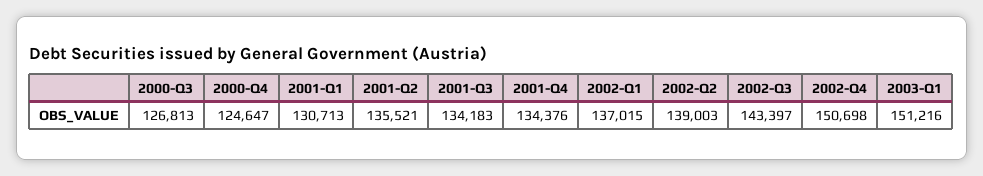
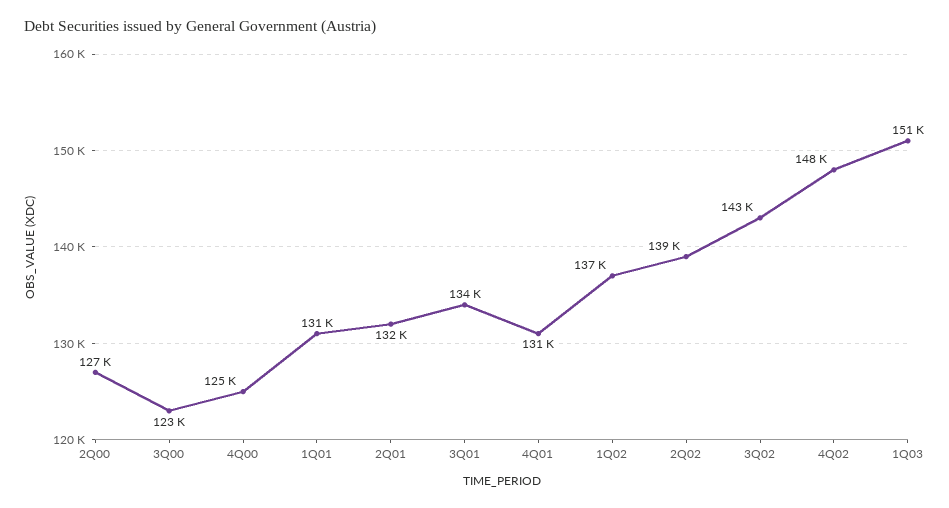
  {
-   "2000-Q3": 126813,
+   "2000-Q3": 123000,
    "2000-Q4": 124647,
    "2001-Q1": 130713,
-   "2001-Q2": 135521,
+   "2001-Q2": 132000,
    "2001-Q3": 134183,
-   "2001-Q4": 134376,
+   "2001-Q4": 131000,
    "2002-Q1": 137015,
    "2002-Q2": 139003,
    "2002-Q3": 143397,
-   "2002-Q4": 150698,
+   "2002-Q4": 148000,
-   "2003-Q1": 151216
+   "2003-Q1": 151216,
+   "2Q00": 127000
  }

